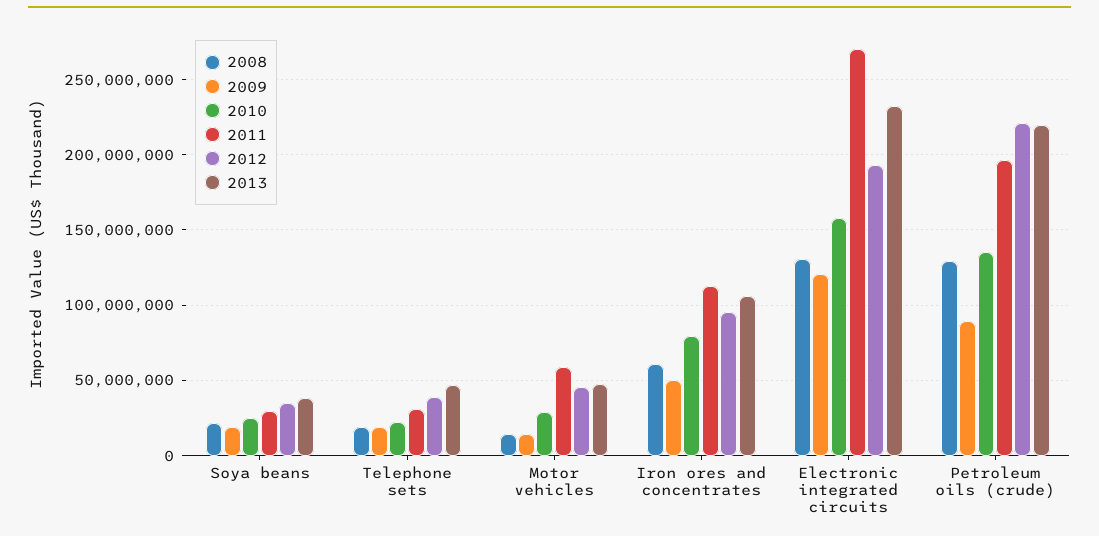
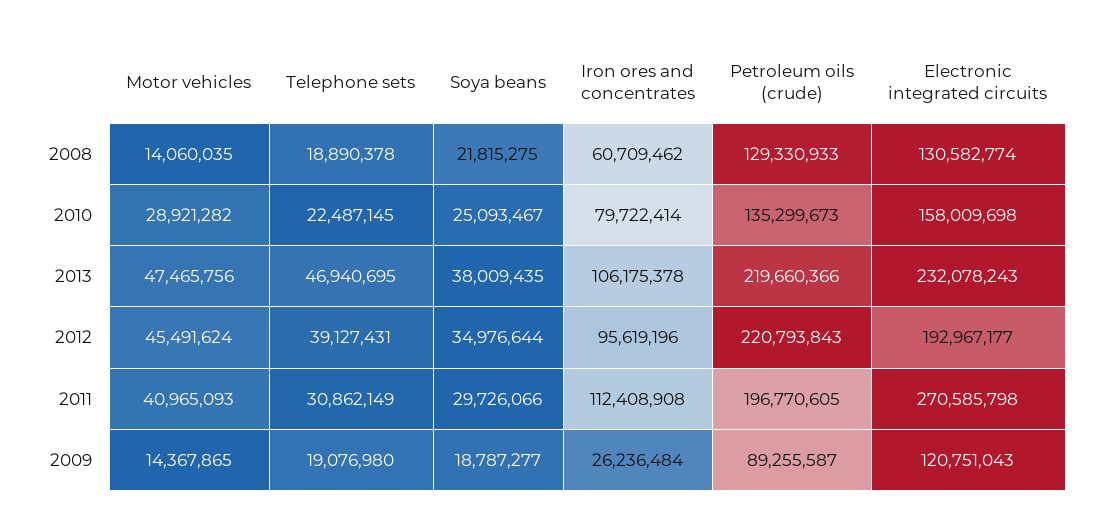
  {
    "2008": {
      "Soya beans": 21815275,
      "Telephone sets": 18890378,
      "Motor vehicles": 14060035,
      "Iron ores and concentrates": 60709462,
      "Electronic integrated circuits": 130582774,
      "Petroleum oils (crude)": 129330933
    },
    "2009": {
      "Soya beans": 18787277,
      "Telephone sets": 19076980,
      "Motor vehicles": 14367865,
-     "Iron ores and concentrates": 50000000,
+     "Iron ores and concentrates": 26236484,
      "Electronic integrated circuits": 120751043,
      "Petroleum oils (crude)": 89255587
    },
    "2010": {
      "Soya beans": 25093467,
      "Telephone sets": 22487145,
      "Motor vehicles": 28921282,
      "Iron ores and concentrates": 79722414,
      "Electronic integrated circuits": 158009698,
      "Petroleum oils (crude)": 135299673
    },
    "2011": {
      "Soya beans": 29726066,
      "Telephone sets": 30862149,
-     "Motor vehicles": 60000000,
+     "Motor vehicles": 40965093,
      "Iron ores and concentrates": 112408908,
      "Electronic integrated circuits": 270585798,
      "Petroleum oils (crude)": 196770605
    },
    "2012": {
      "Soya beans": 34976644,
      "Telephone sets": 39127431,
      "Motor vehicles": 45491624,
      "Iron ores and concentrates": 95619196,
      "Electronic integrated circuits": 192967177,
      "Petroleum oils (crude)": 220793843
    },
    "2013": {
      "Soya beans": 38009435,
      "Telephone sets": 46940695,
      "Motor vehicles": 47465756,
      "Iron ores and concentrates": 106175378,
      "Electronic integrated circuits": 232078243,
      "Petroleum oils (crude)": 219660366
    }
  }

